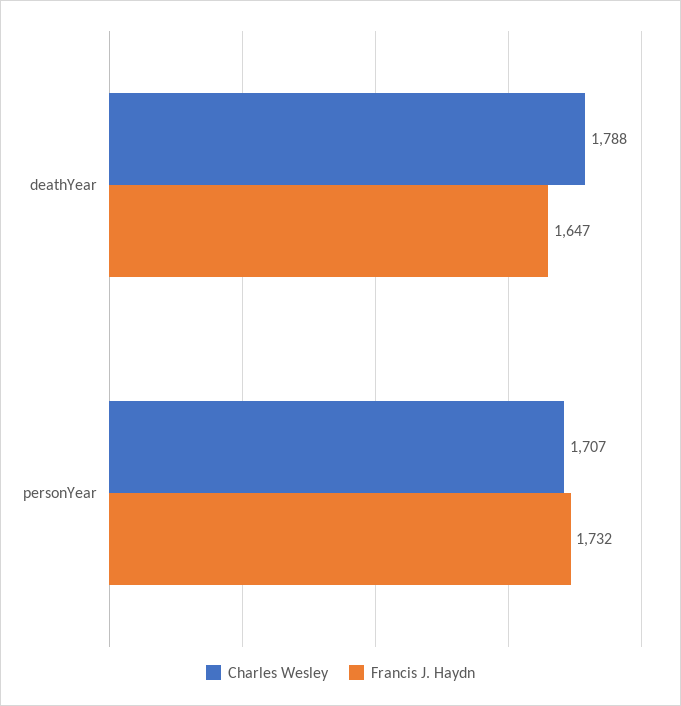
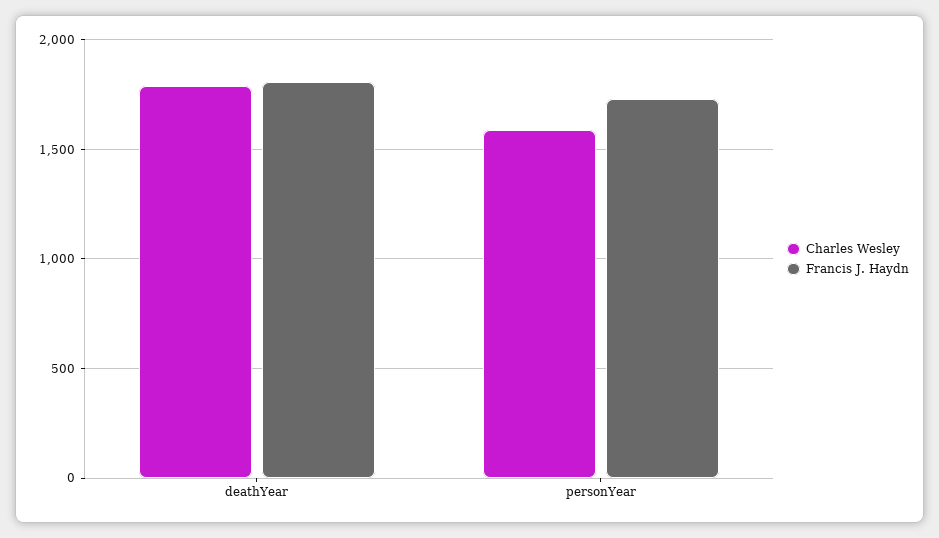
  {
    "Charles Wesley": {
      "deathYear": 1788,
-     "personYear": 1707
+     "personYear": 1600
    },
    "Francis J. Haydn": {
-     "deathYear": 1647,
+     "deathYear": 1800,
      "personYear": 1732
    }
  }

